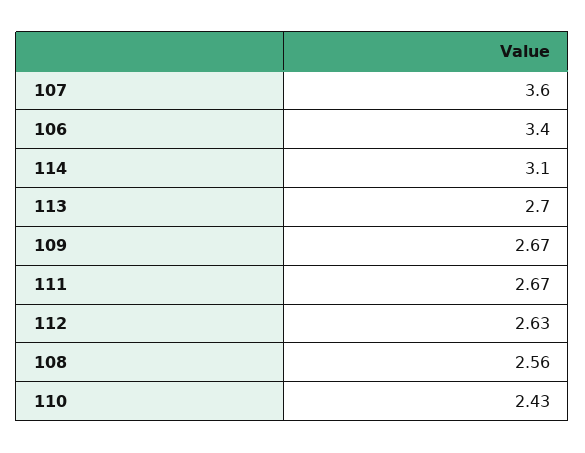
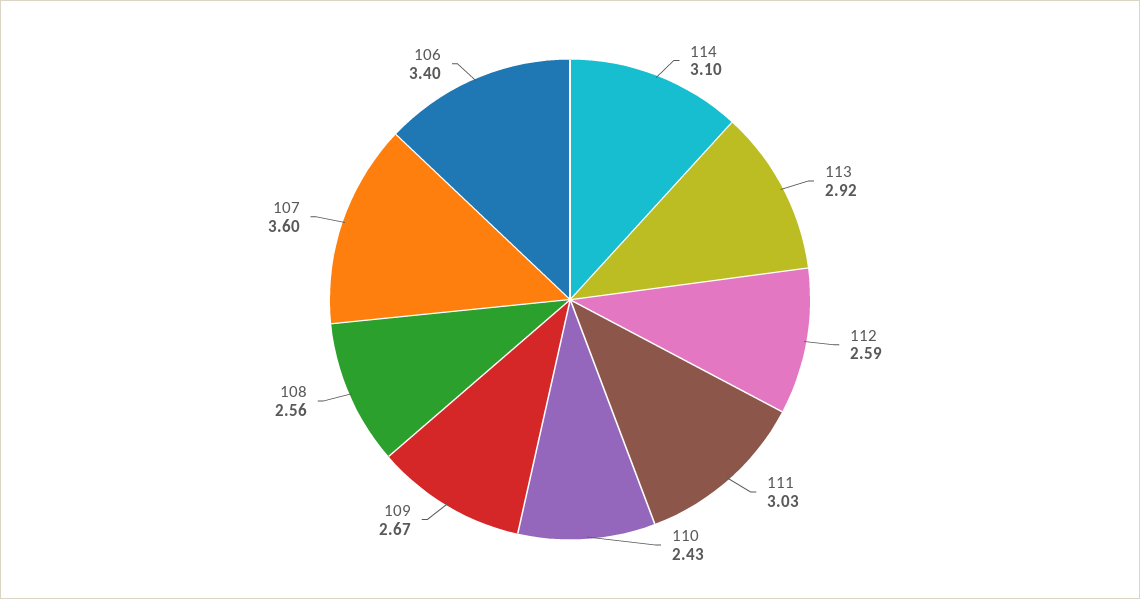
  {
    "107": 3.6,
    "106": 3.4,
    "114": 3.1,
-   "113": 2.7,
+   "113": 2.92,
    "109": 2.67,
-   "111": 2.67,
+   "111": 3.03,
-   "112": 2.63,
+   "112": 2.59,
    "108": 2.56,
    "110": 2.43
  }

